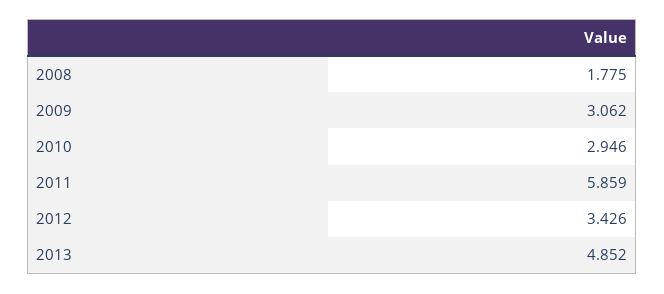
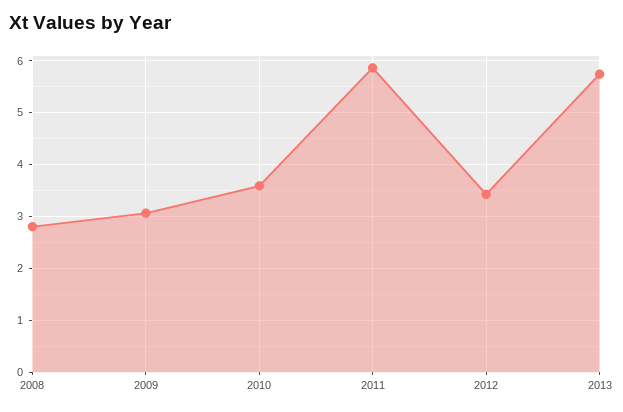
  {
-   "2008": 1.775,
+   "2008": 2.8,
    "2009": 3.062,
-   "2010": 2.946,
+   "2010": 3.6,
    "2011": 5.859,
    "2012": 3.426,
-   "2013": 4.852
+   "2013": 5.8
  }

